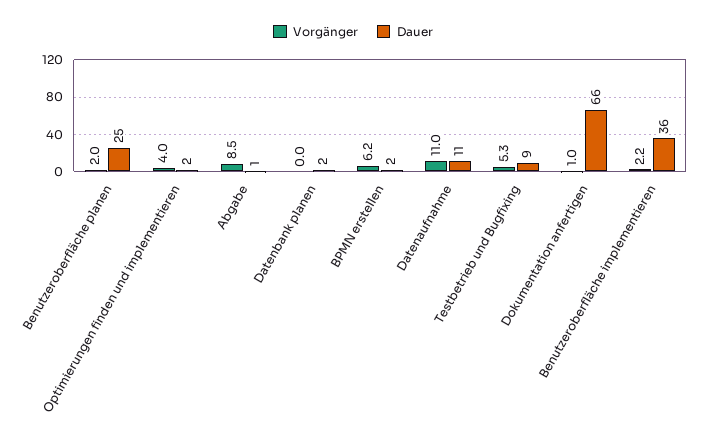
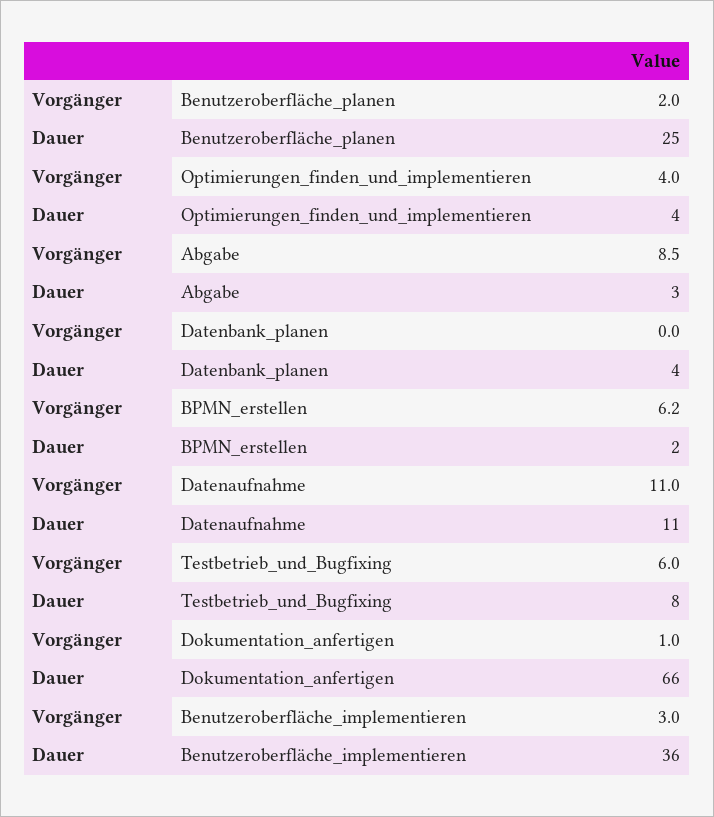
  {
    "Vorgänger": {
      "Benutzeroberfläche planen": 2,
      "Optimierungen finden und implementieren": 4,
      "Abgabe": 8.5,
      "Datenbank planen": 0,
      "BPMN erstellen": 6.2,
      "Datenaufnahme": 11,
-     "Testbetrieb und Bugfixing": 5.3,
+     "Testbetrieb und Bugfixing": 6,
      "Dokumentation anfertigen": 1,
-     "Benutzeroberfläche implementieren": 2.2
+     "Benutzeroberfläche implementieren": 3
    },
    "Dauer": {
      "Benutzeroberfläche planen": 25,
-     "Optimierungen finden und implementieren": 2,
+     "Optimierungen finden und implementieren": 4,
-     "Abgabe": 1,
+     "Abgabe": 3,
-     "Datenbank planen": 2,
+     "Datenbank planen": 4,
      "BPMN erstellen": 2,
      "Datenaufnahme": 11,
-     "Testbetrieb und Bugfixing": 9,
+     "Testbetrieb und Bugfixing": 8,
      "Dokumentation anfertigen": 66,
      "Benutzeroberfläche implementieren": 36
    }
  }

